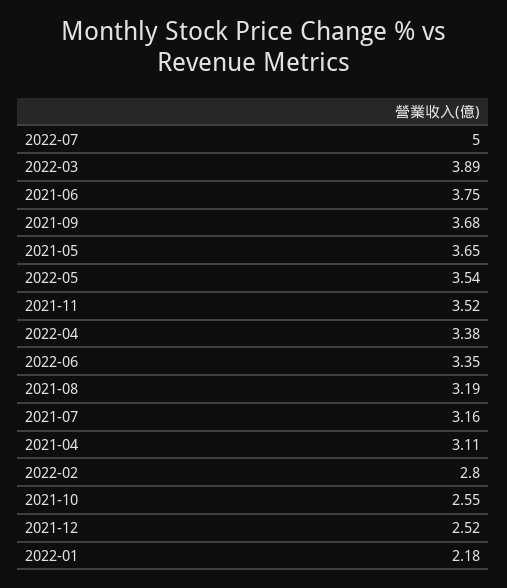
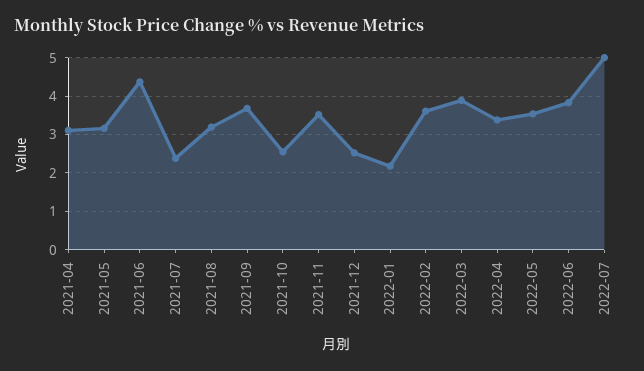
  {
    "2022-07": 5,
    "2022-03": 3.89,
-   "2021-06": 3.75,
+   "2021-06": 4.4,
    "2021-09": 3.68,
-   "2021-05": 3.65,
+   "2021-05": 3.2,
    "2022-05": 3.54,
    "2021-11": 3.52,
    "2022-04": 3.38,
-   "2022-06": 3.35,
+   "2022-06": 3.8,
    "2021-08": 3.19,
-   "2021-07": 3.16,
+   "2021-07": 2.4,
    "2021-04": 3.11,
-   "2022-02": 2.8,
+   "2022-02": 3.6,
    "2021-10": 2.55,
    "2021-12": 2.52,
    "2022-01": 2.18
  }

